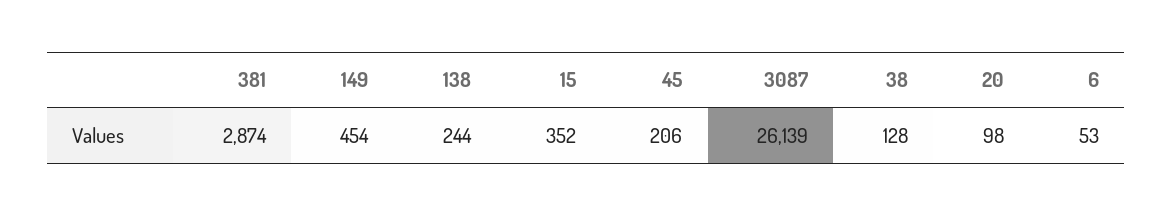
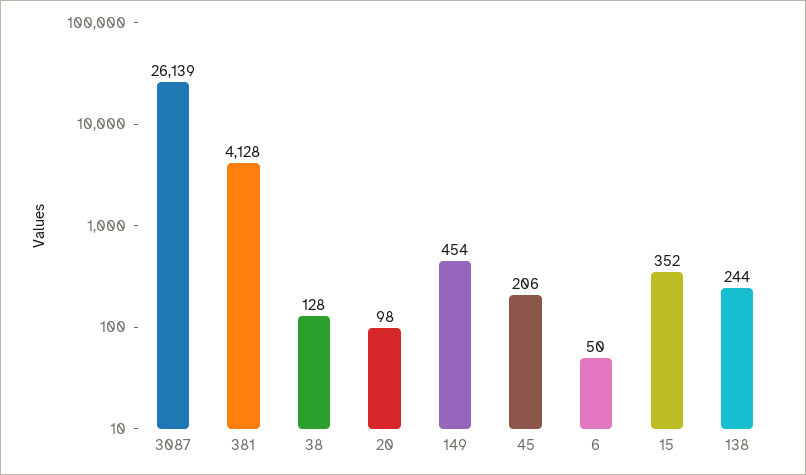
  {
-   "381": 2874,
+   "381": 4128,
    "149": 454,
    "138": 244,
    "15": 352,
    "45": 206,
    "3087": 26139,
    "38": 128,
    "20": 98,
-   "6": 53
+   "6": 50
  }

